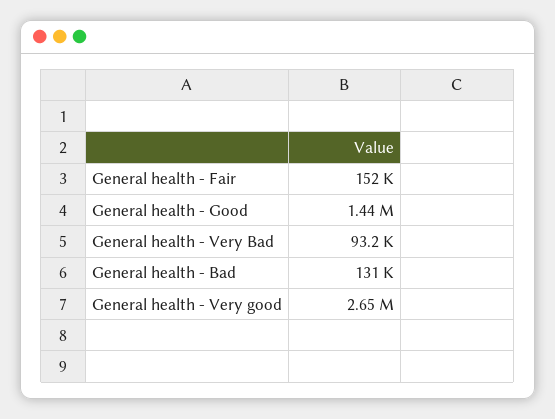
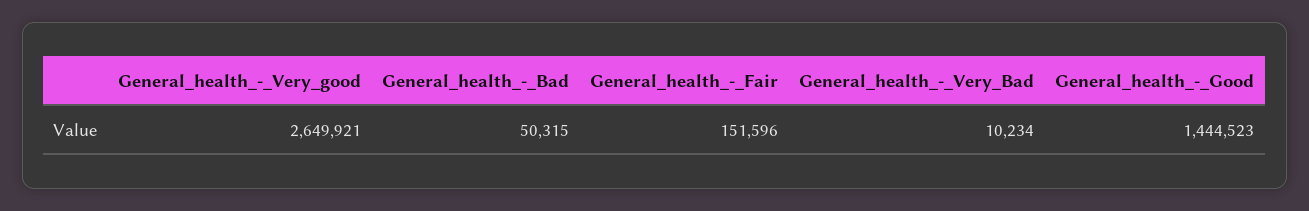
  {
    "General health - Fair": 151596,
    "General health - Good": 1444523,
-   "General health - Very Bad": 93200,
+   "General health - Very Bad": 10234,
-   "General health - Bad": 131000,
+   "General health - Bad": 50315,
    "General health - Very good": 2649921
  }

